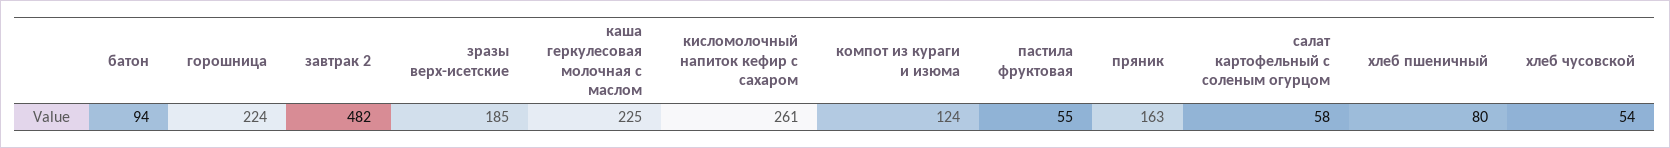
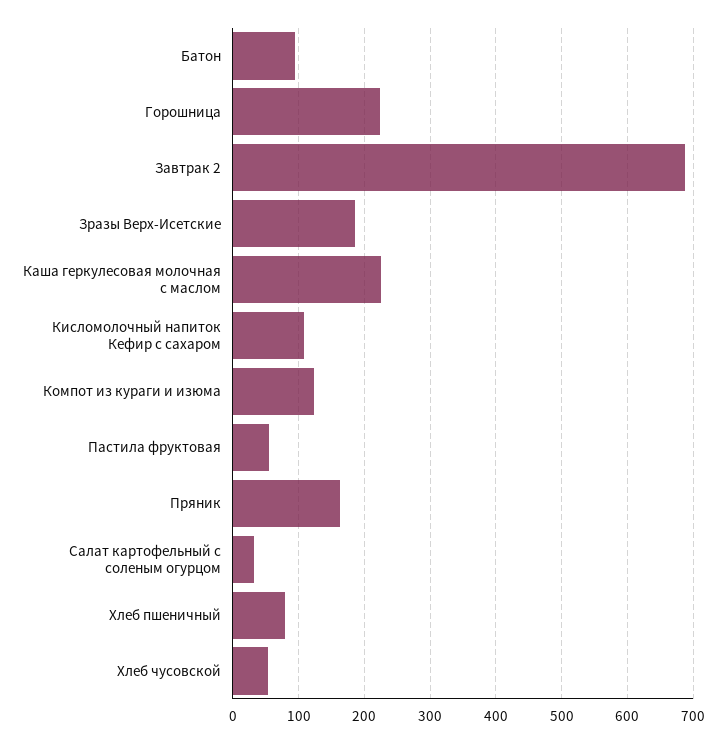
  {
    "батон": 94,
    "горошница": 224,
-   "завтрак 2": 482,
+   "завтрак 2": 690,
    "зразы верх-исетские": 185,
    "каша геркулесовая молочная с маслом": 225,
-   "кисломолочный напиток кефир с сахаром": 261,
+   "кисломолочный напиток кефир с сахаром": 110,
    "компот из кураги и изюма": 124,
    "пастила фруктовая": 55,
    "пряник": 163,
-   "салат картофельный с соленым огурцом": 58,
+   "салат картофельный с соленым огурцом": 30,
    "хлеб пшеничный": 80,
    "хлеб чусовской": 54
  }

